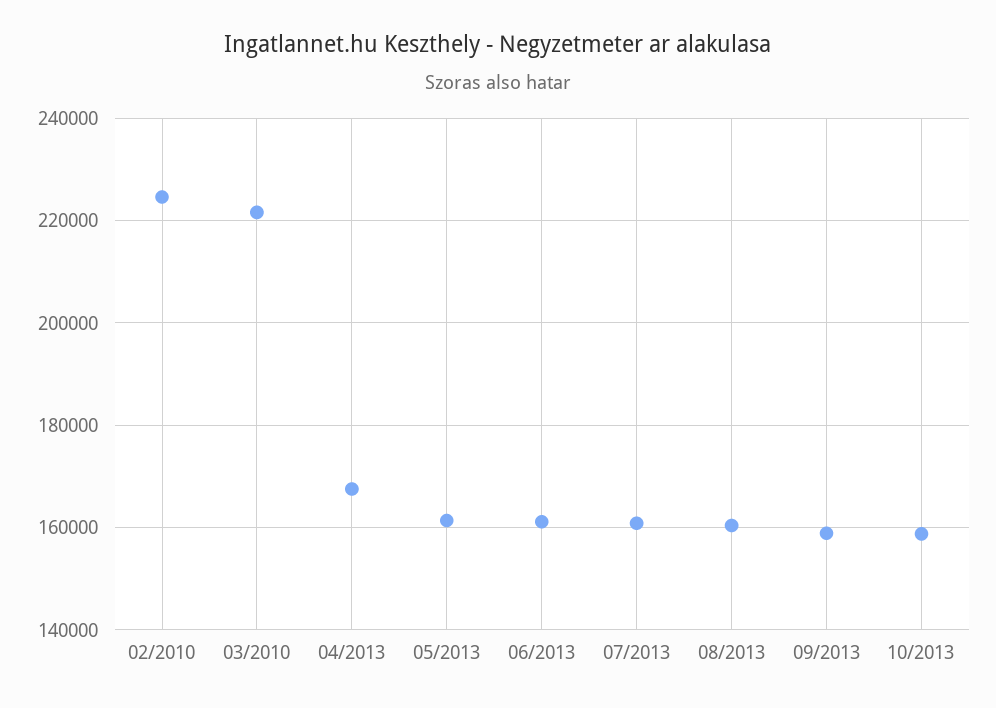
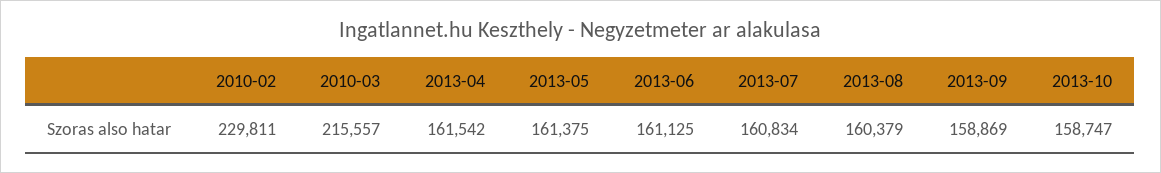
  {
-   "02/2010": 224000,
+   "02/2010": 229811,
-   "03/2010": 222000,
+   "03/2010": 215557,
-   "04/2013": 168000,
+   "04/2013": 161542,
    "05/2013": 161375,
    "06/2013": 161125,
    "07/2013": 160834,
    "08/2013": 160379,
    "09/2013": 158869,
    "10/2013": 158747
  }

